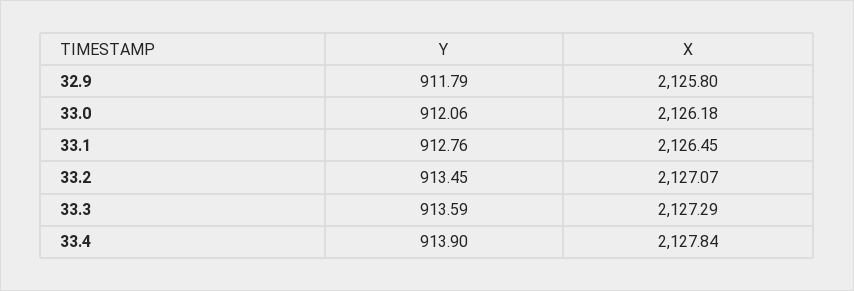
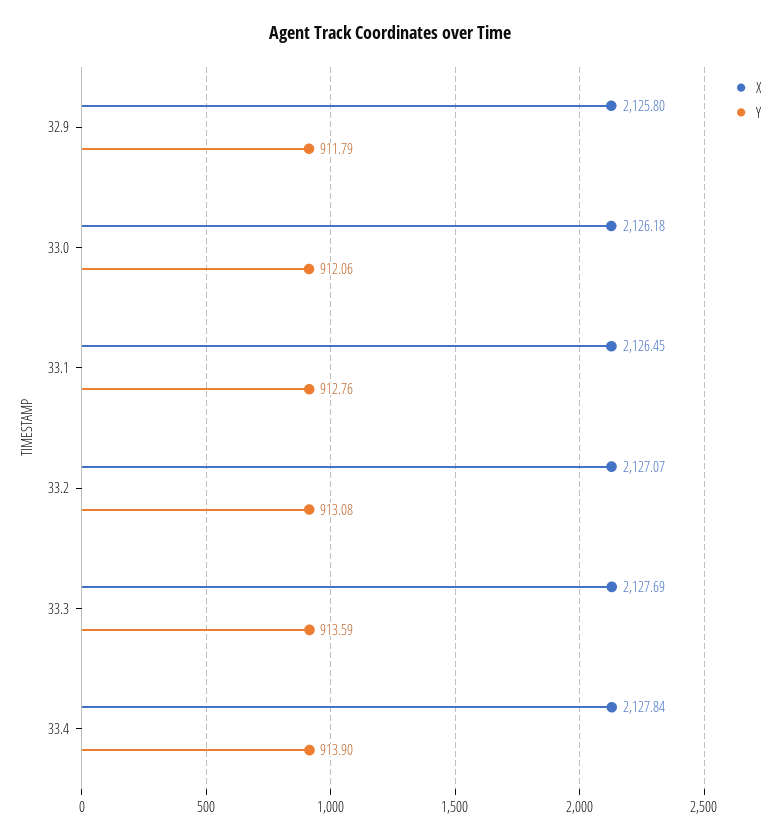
  {
    "Y": {
      "32.9": 911.79,
      "33.0": 912.06,
      "33.1": 912.76,
-     "33.2": 913.45,
+     "33.2": 913.08,
      "33.3": 913.59,
      "33.4": 913.9
    },
    "X": {
      "32.9": 2125.8,
      "33.0": 2126.18,
      "33.1": 2126.45,
      "33.2": 2127.07,
-     "33.3": 2127.29,
+     "33.3": 2127.69,
      "33.4": 2127.84
    }
  }

